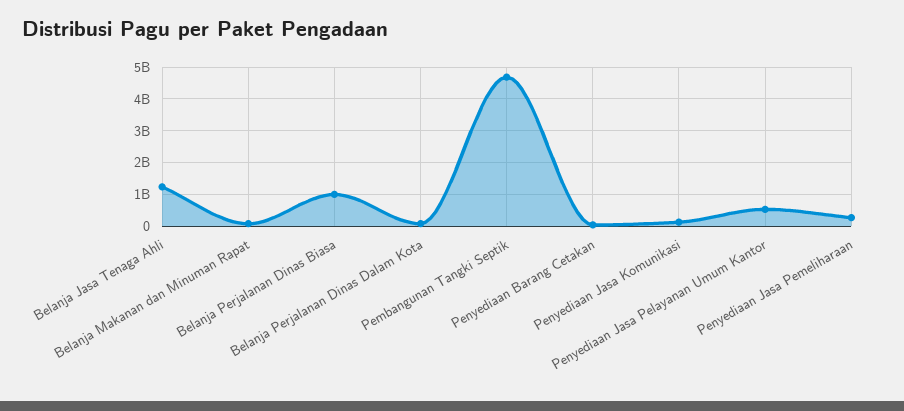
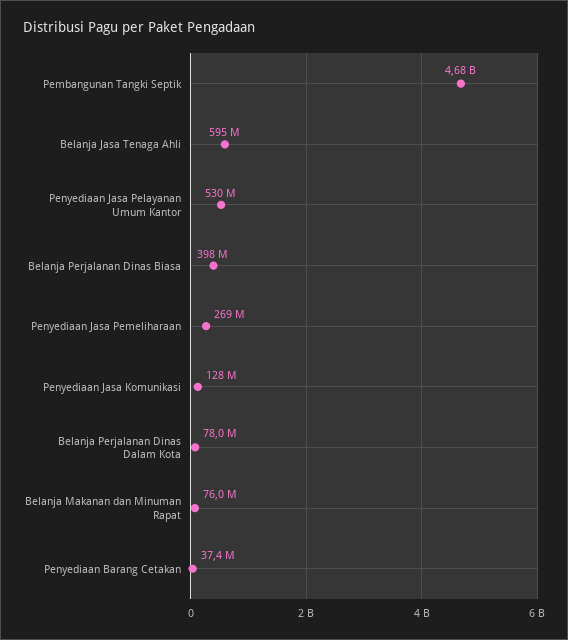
  {
-   "Belanja Jasa Tenaga Ahli": 1200000000,
+   "Belanja Jasa Tenaga Ahli": 595000000,
    "Belanja Makanan dan Minuman Rapat": 76000000,
-   "Belanja Perjalanan Dinas Biasa": 1000000000,
+   "Belanja Perjalanan Dinas Biasa": 398000000,
    "Belanja Perjalanan Dinas Dalam Kota": 78000000,
    "Pembangunan Tangki Septik": 4680000000,
    "Penyediaan Barang Cetakan": 37400000,
    "Penyediaan Jasa Komunikasi": 128000000,
    "Penyediaan Jasa Pelayanan Umum Kantor": 530000000,
    "Penyediaan Jasa Pemeliharaan": 269000000
  }

